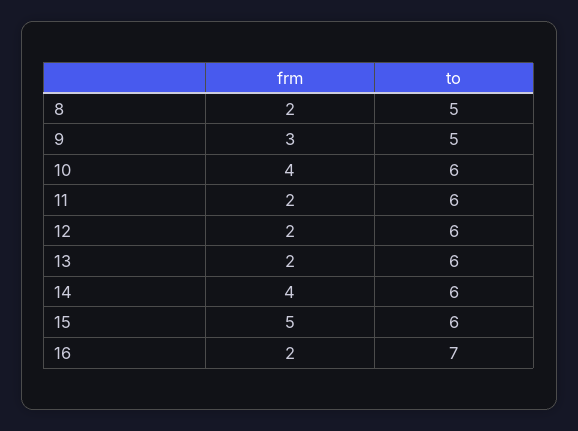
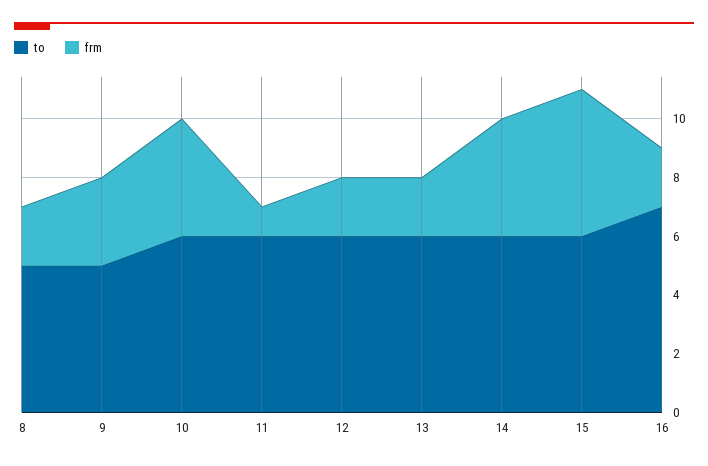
  {
    "frm": {
      "8": 2,
      "9": 3,
      "10": 4,
-     "11": 2,
+     "11": 1,
      "12": 2,
      "13": 2,
      "14": 4,
      "15": 5,
      "16": 2
    },
    "to": {
      "8": 5,
      "9": 5,
      "10": 6,
      "11": 6,
      "12": 6,
      "13": 6,
      "14": 6,
      "15": 6,
      "16": 7
    }
  }

